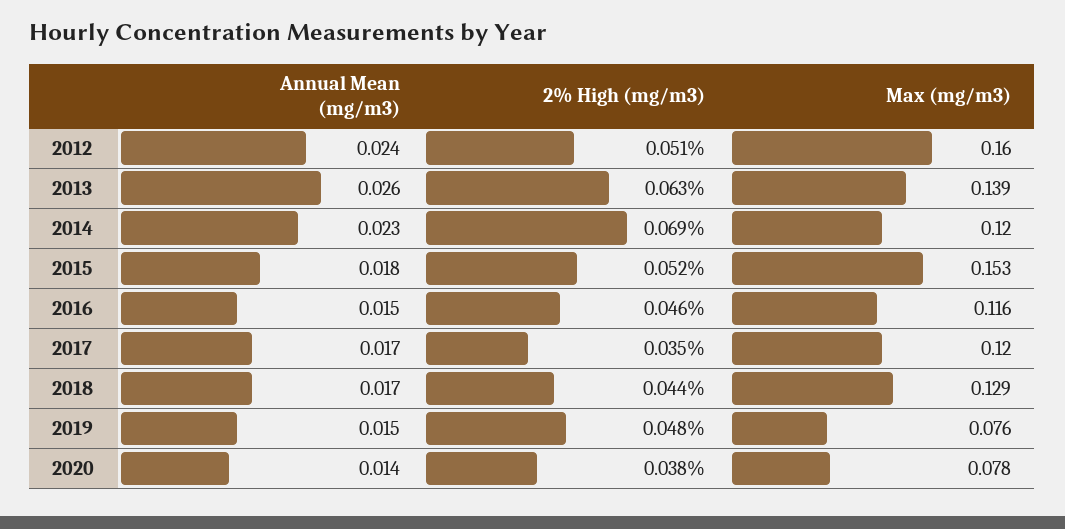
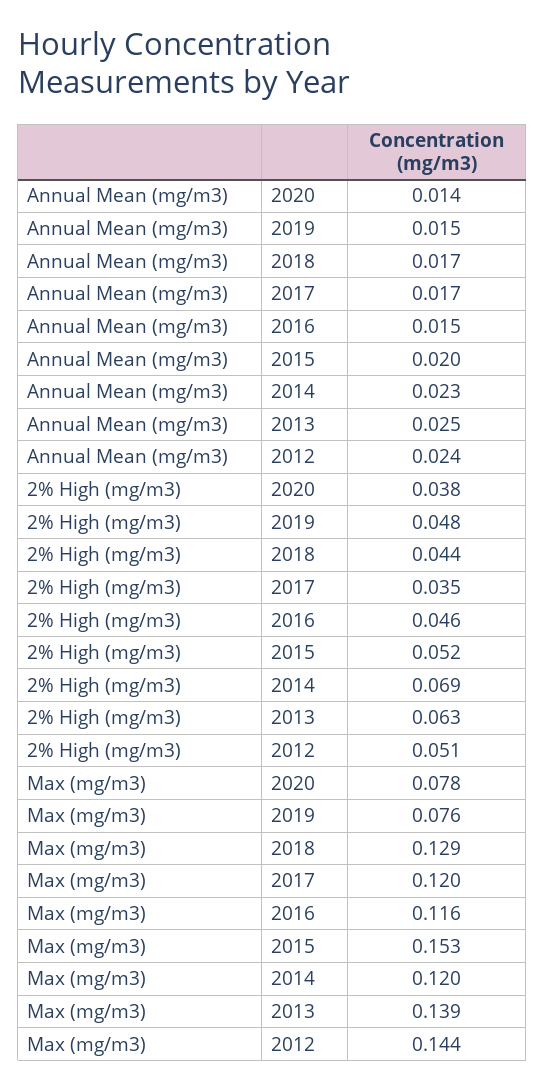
  {
    "Annual Mean (mg/m3)": {
      "2012": 0.024,
-     "2013": 0.026,
+     "2013": 0.025,
      "2014": 0.023,
-     "2015": 0.018,
+     "2015": 0.02,
      "2016": 0.015,
      "2017": 0.017,
      "2018": 0.017,
      "2019": 0.015,
      "2020": 0.014
    },
    "2% High (mg/m3)": {
      "2012": 0.051,
      "2013": 0.063,
      "2014": 0.069,
      "2015": 0.052,
      "2016": 0.046,
      "2017": 0.035,
      "2018": 0.044,
      "2019": 0.048,
      "2020": 0.038
    },
    "Max (mg/m3)": {
-     "2012": 0.16,
+     "2012": 0.144,
      "2013": 0.139,
      "2014": 0.12,
      "2015": 0.153,
      "2016": 0.116,
      "2017": 0.12,
      "2018": 0.129,
      "2019": 0.076,
      "2020": 0.078
    }
  }

